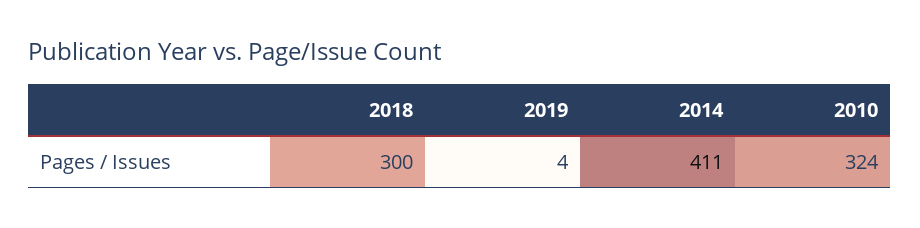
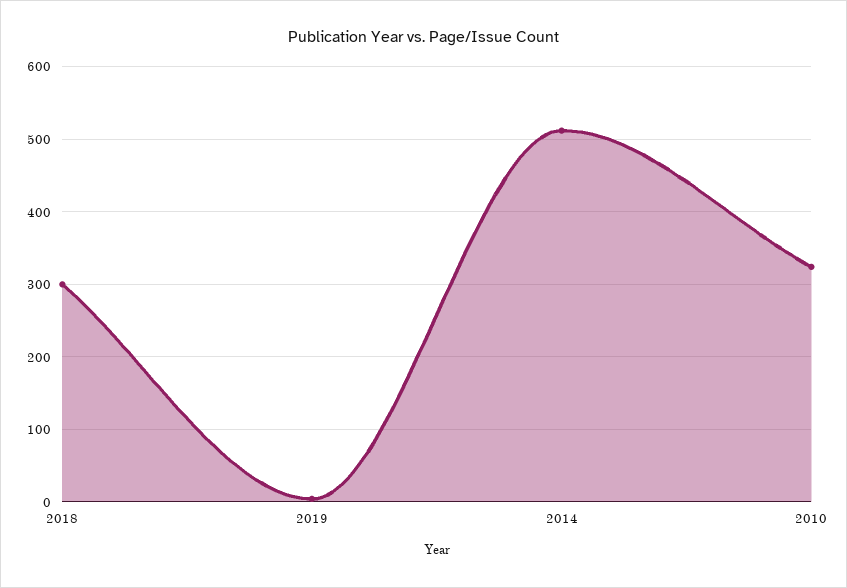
  {
    "2018": 300,
    "2019": 4,
-   "2014": 411,
+   "2014": 510,
    "2010": 324
  }

